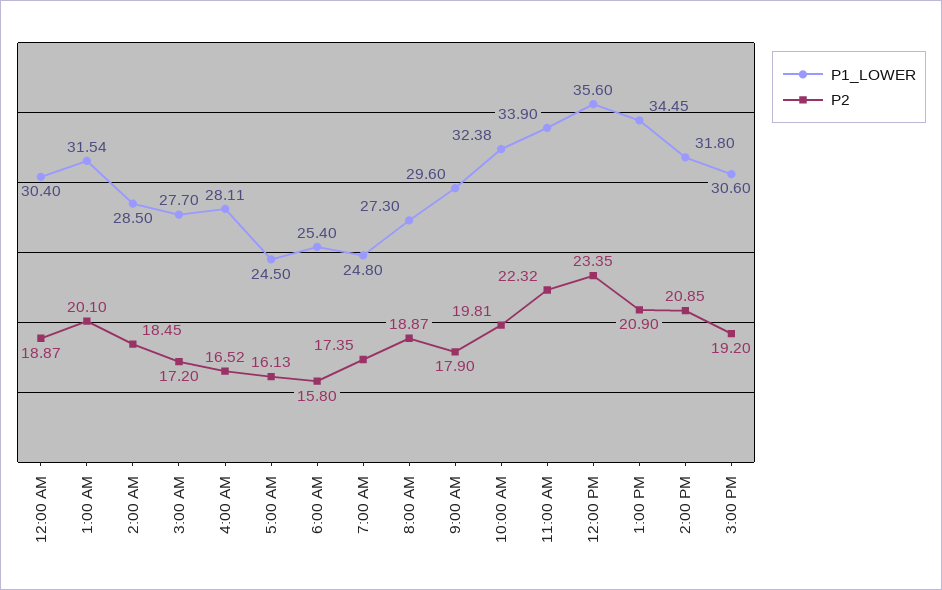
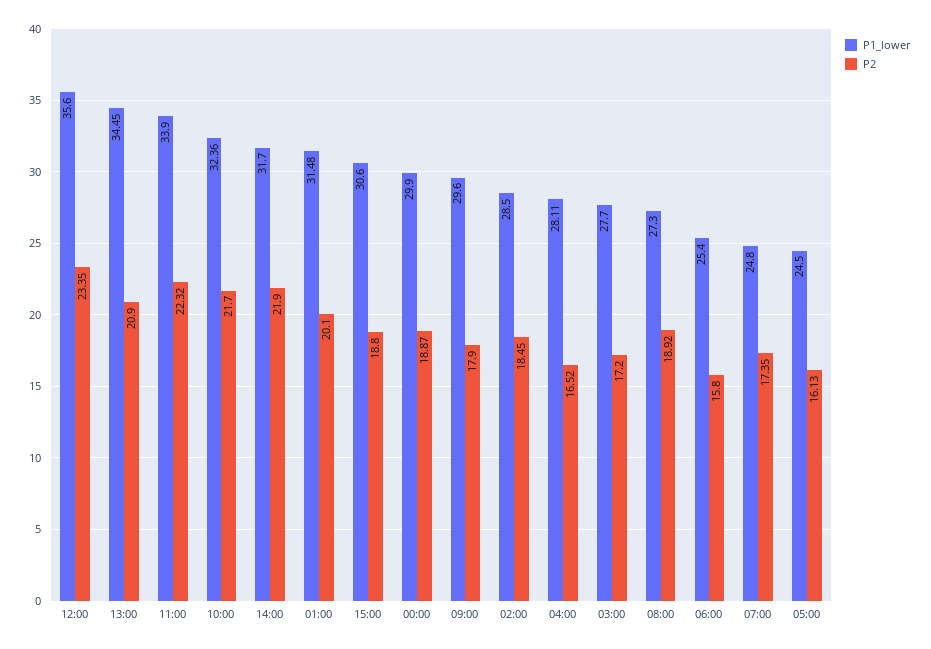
  {
    "P1_LOWER": {
-     "12:00 AM": 30.4,
+     "12:00 AM": 29.9,
-     "1:00 AM": 31.54,
+     "1:00 AM": 31.48,
      "2:00 AM": 28.5,
      "3:00 AM": 27.7,
      "4:00 AM": 28.11,
      "5:00 AM": 24.5,
      "6:00 AM": 25.4,
      "7:00 AM": 24.8,
      "8:00 AM": 27.3,
      "9:00 AM": 29.6,
-     "10:00 AM": 32.38,
+     "10:00 AM": 32.36,
      "11:00 AM": 33.9,
      "12:00 PM": 35.6,
      "1:00 PM": 34.45,
-     "2:00 PM": 31.8,
+     "2:00 PM": 31.7,
      "3:00 PM": 30.6
    },
    "P2": {
      "12:00 AM": 18.87,
      "1:00 AM": 20.1,
      "2:00 AM": 18.45,
      "3:00 AM": 17.2,
      "4:00 AM": 16.52,
      "5:00 AM": 16.13,
      "6:00 AM": 15.8,
      "7:00 AM": 17.35,
-     "8:00 AM": 18.87,
+     "8:00 AM": 18.92,
      "9:00 AM": 17.9,
-     "10:00 AM": 19.81,
+     "10:00 AM": 21.7,
      "11:00 AM": 22.32,
      "12:00 PM": 23.35,
      "1:00 PM": 20.9,
-     "2:00 PM": 20.85,
+     "2:00 PM": 21.9,
-     "3:00 PM": 19.2
+     "3:00 PM": 18.8
    }
  }

